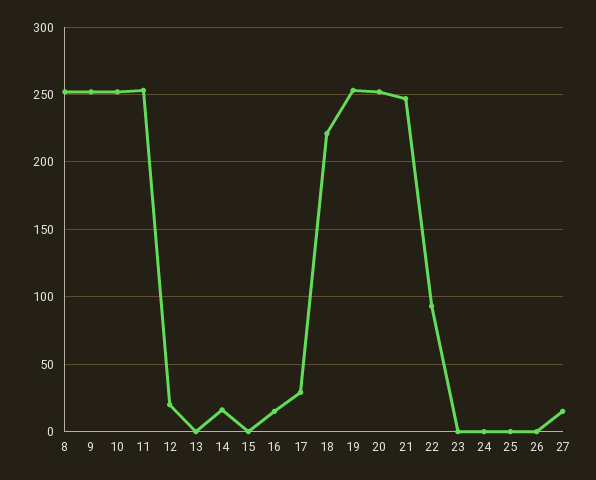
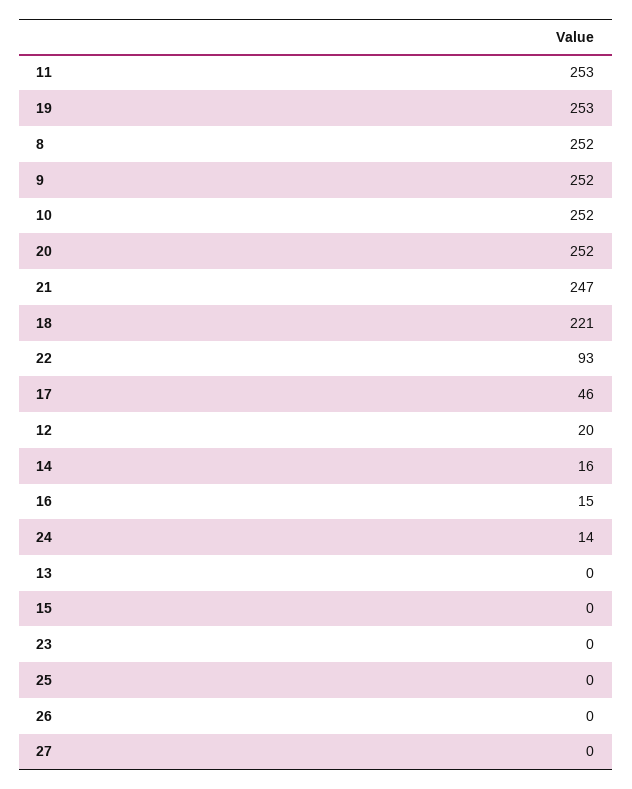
  {
    "8": 252,
    "9": 252,
    "10": 252,
    "11": 253,
    "12": 20,
    "13": 0,
    "14": 16,
    "15": 0,
    "16": 15,
-   "17": 30,
+   "17": 46,
    "18": 221,
    "19": 253,
    "20": 252,
    "21": 247,
    "22": 93,
    "23": 0,
-   "24": 0,
+   "24": 14,
    "25": 0,
    "26": 0,
-   "27": 15
+   "27": 0
  }

